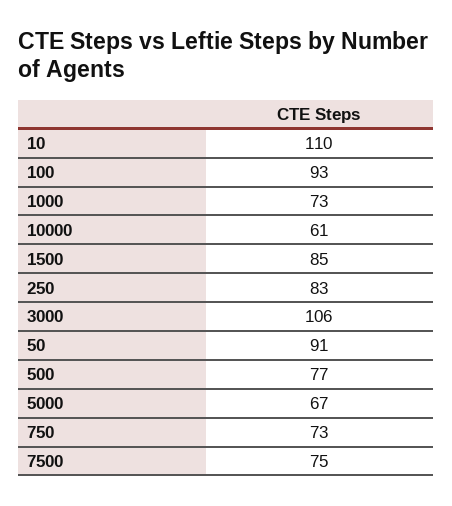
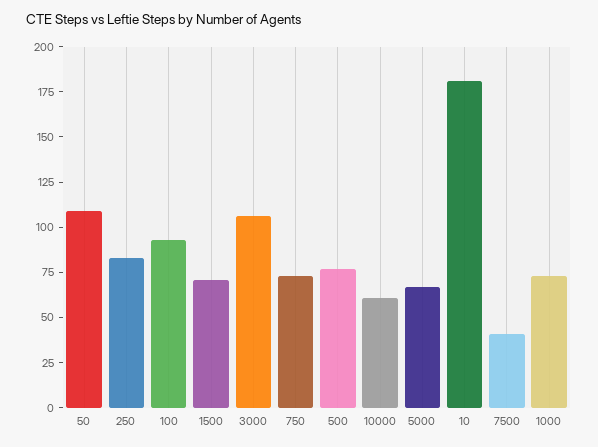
  {
-   "10": 110,
+   "10": 180,
    "100": 93,
    "1000": 73,
    "10000": 61,
-   "1500": 85,
+   "1500": 70,
    "250": 83,
    "3000": 106,
-   "50": 91,
+   "50": 110,
    "500": 77,
    "5000": 67,
    "750": 73,
-   "7500": 75
+   "7500": 40
  }

